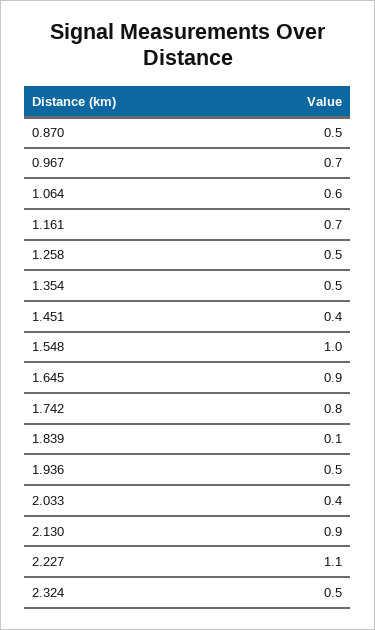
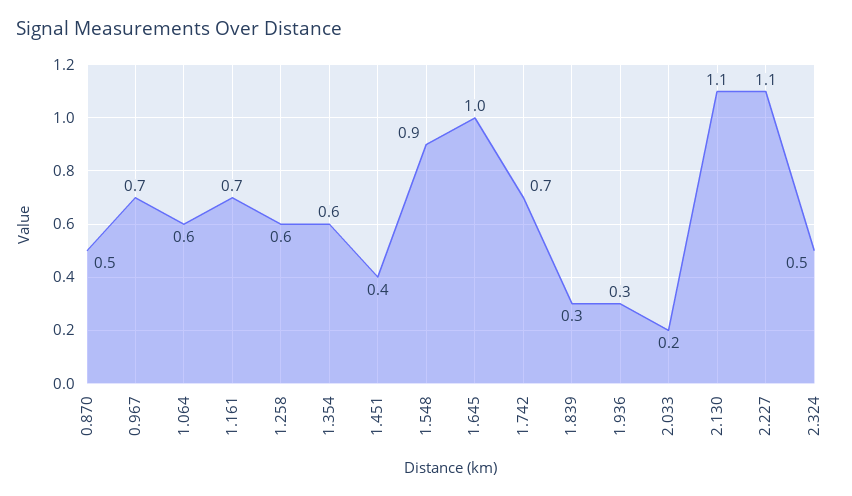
  {
    "0.870": 0.5,
    "0.967": 0.7,
    "1.064": 0.6,
    "1.161": 0.7,
-   "1.258": 0.5,
+   "1.258": 0.6,
-   "1.354": 0.5,
+   "1.354": 0.6,
    "1.451": 0.4,
-   "1.548": 1,
+   "1.548": 0.9,
-   "1.645": 0.9,
+   "1.645": 1,
-   "1.742": 0.8,
+   "1.742": 0.7,
-   "1.839": 0.1,
+   "1.839": 0.3,
-   "1.936": 0.5,
+   "1.936": 0.3,
-   "2.033": 0.4,
+   "2.033": 0.2,
-   "2.130": 0.9,
+   "2.130": 1.1,
    "2.227": 1.1,
    "2.324": 0.5
  }

